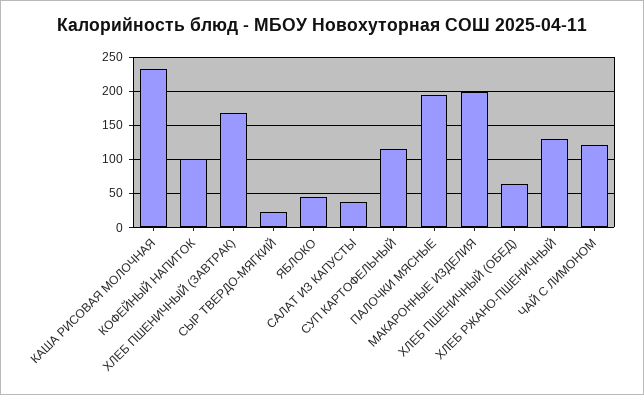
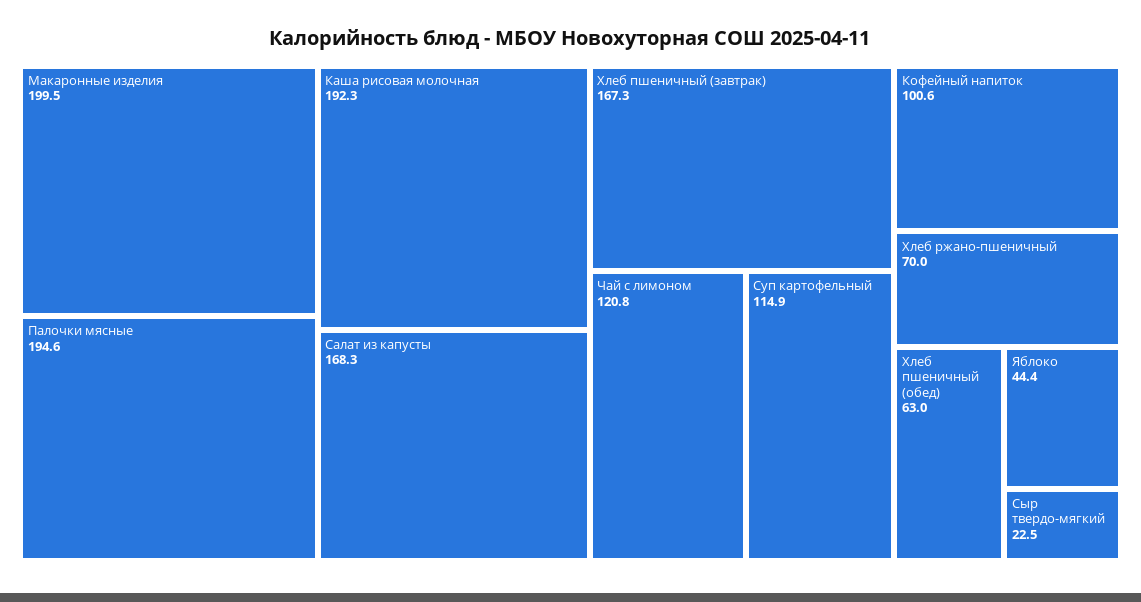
  {
-   "КАША РИСОВАЯ МОЛОЧНАЯ": 230,
+   "КАША РИСОВАЯ МОЛОЧНАЯ": 192.3,
    "КОФЕЙНЫЙ НАПИТОК": 100.6,
    "ХЛЕБ ПШЕНИЧНЫЙ (ЗАВТРАК)": 167.3,
    "СЫР ТВЕРДО-МЯГКИЙ": 22.5,
    "ЯБЛОКО": 44.4,
-   "САЛАТ ИЗ КАПУСТЫ": 40,
+   "САЛАТ ИЗ КАПУСТЫ": 168.3,
    "СУП КАРТОФЕЛЬНЫЙ": 114.9,
    "ПАЛОЧКИ МЯСНЫЕ": 194.6,
    "МАКАРОННЫЕ ИЗДЕЛИЯ": 199.5,
    "ХЛЕБ ПШЕНИЧНЫЙ (ОБЕД)": 63,
-   "ХЛЕБ РЖАНО-ПШЕНИЧНЫЙ": 130,
+   "ХЛЕБ РЖАНО-ПШЕНИЧНЫЙ": 70,
    "ЧАЙ С ЛИМОНОМ": 120.8
  }

